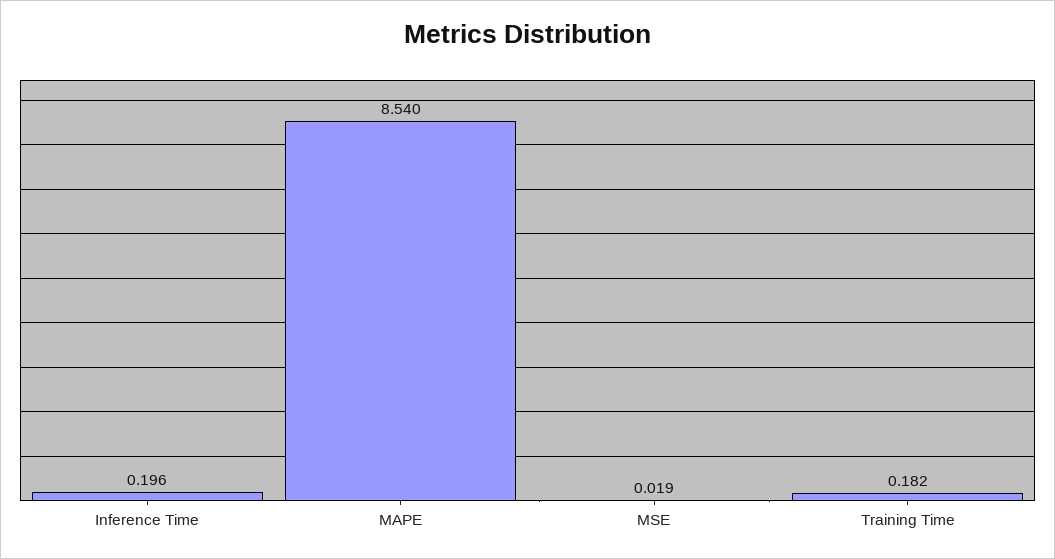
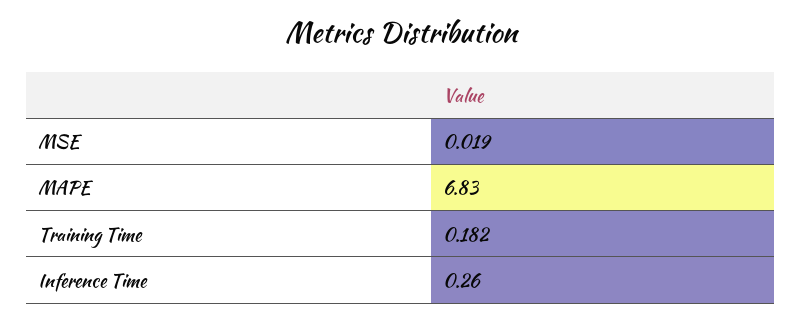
  {
-   "Inference Time": 0.196,
+   "Inference Time": 0.26,
-   "MAPE": 8.54,
+   "MAPE": 6.83,
    "MSE": 0.019,
    "Training Time": 0.182
  }

